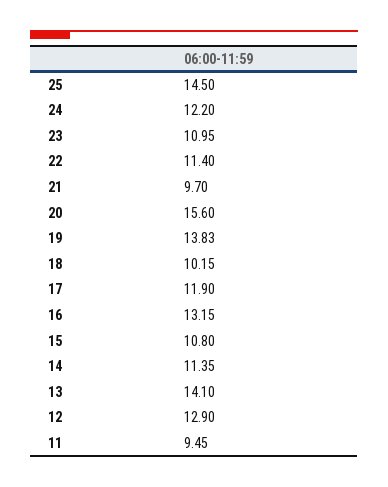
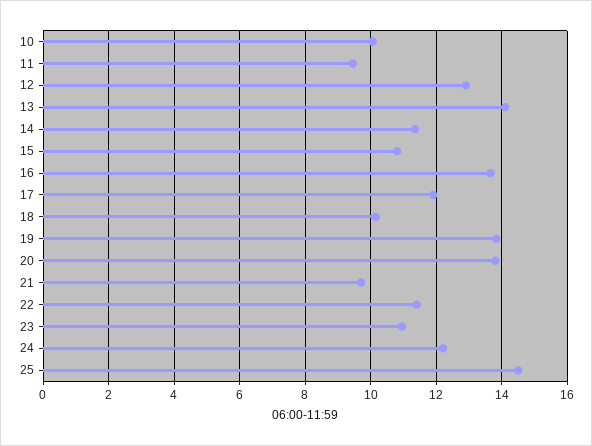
  {
    "25": 14.5,
    "24": 12.2,
    "23": 10.95,
    "22": 11.4,
    "21": 9.7,
-   "20": 15.6,
+   "20": 13.8,
    "19": 13.83,
    "18": 10.15,
    "17": 11.9,
-   "16": 13.15,
+   "16": 13.6,
    "15": 10.8,
    "14": 11.35,
    "13": 14.1,
    "12": 12.9,
-   "11": 9.45
+   "11": 9.45,
+   "10": 10
  }

